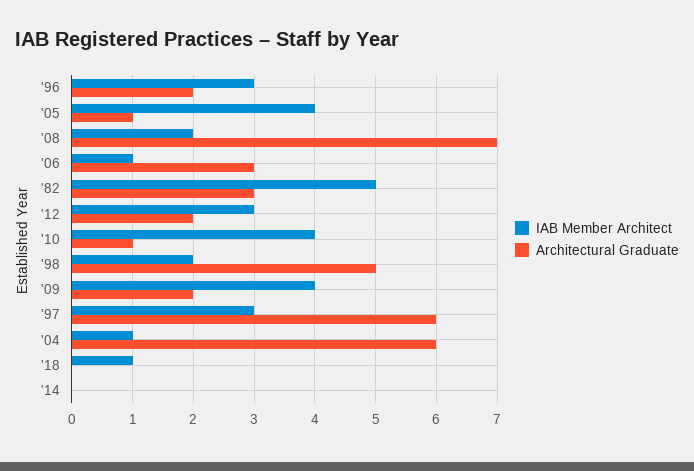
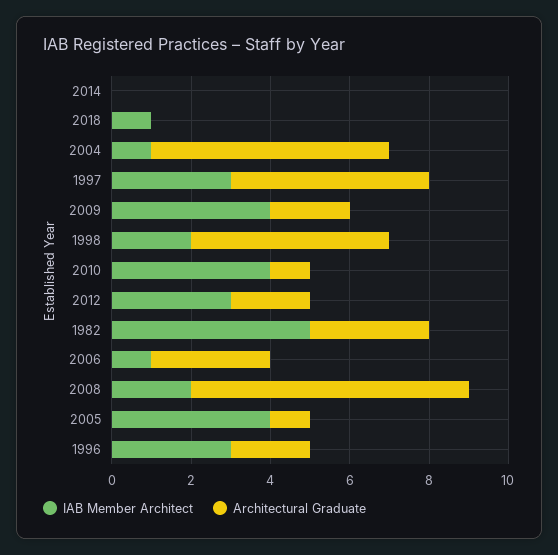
  {
    "IAB Member Architect": {
      "'96": 3,
      "'05": 4,
      "'08": 2,
      "'06": 1,
      "'82": 5,
      "'12": 3,
      "'10": 4,
      "'98": 2,
      "'09": 4,
      "'97": 3,
      "'04": 1,
      "'18": 1,
      "'14": 0
    },
    "Architectural Graduate": {
      "'96": 2,
      "'05": 1,
      "'08": 7,
      "'06": 3,
      "'82": 3,
      "'12": 2,
      "'10": 1,
      "'98": 5,
      "'09": 2,
-     "'97": 6,
+     "'97": 5,
      "'04": 6,
      "'18": 0,
      "'14": 0
    }
  }

